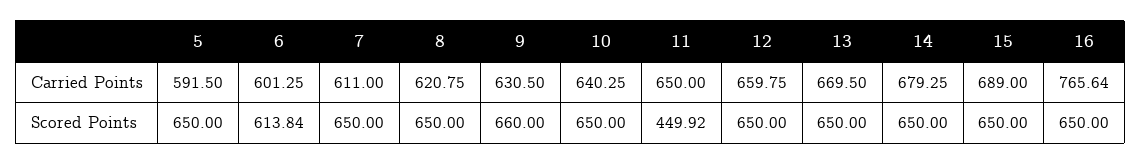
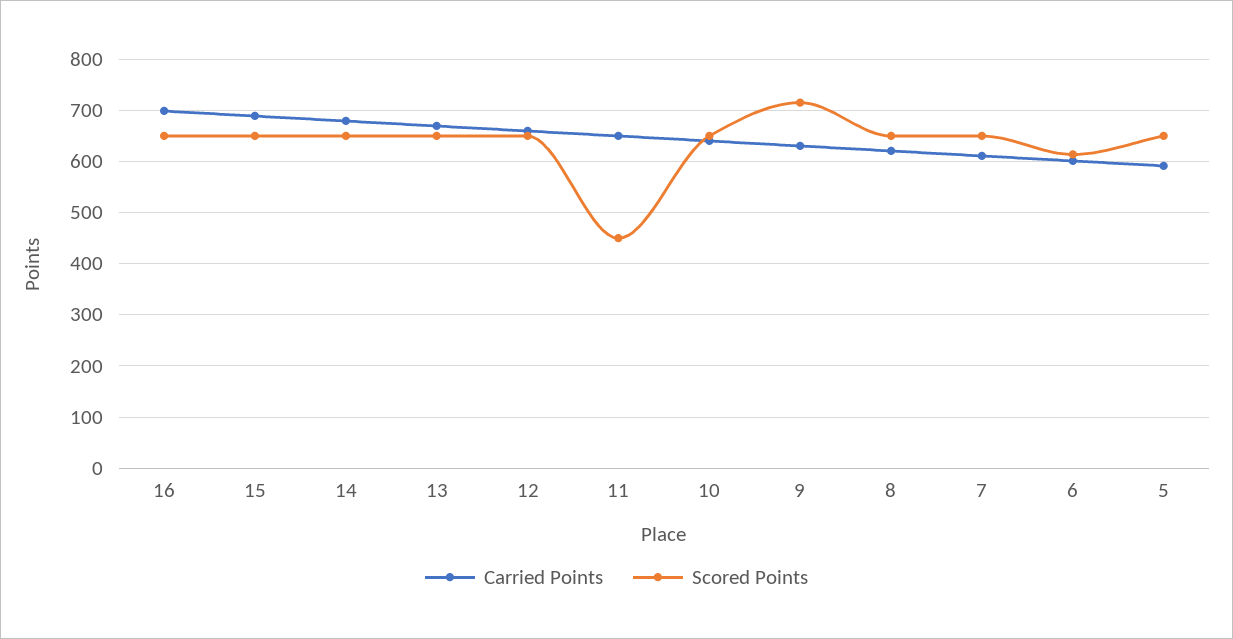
  {
    "Carried Points": {
      "5": 591.5,
      "6": 601.25,
      "7": 611,
      "8": 620.75,
      "9": 630.5,
      "10": 640.25,
      "11": 650,
      "12": 659.75,
      "13": 669.5,
      "14": 679.25,
      "15": 689,
-     "16": 765.64
+     "16": 700
    },
    "Scored Points": {
      "5": 650,
      "6": 613.84,
      "7": 650,
      "8": 650,
-     "9": 660,
+     "9": 720,
      "10": 650,
      "11": 449.92,
      "12": 650,
      "13": 650,
      "14": 650,
      "15": 650,
      "16": 650
    }
  }

